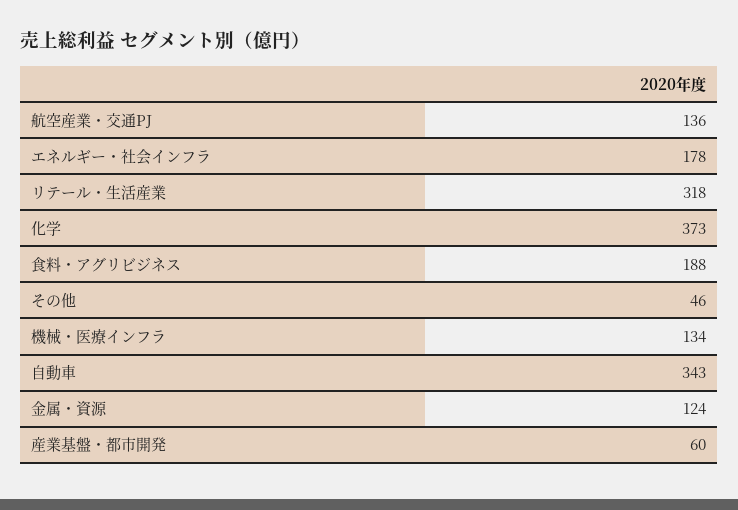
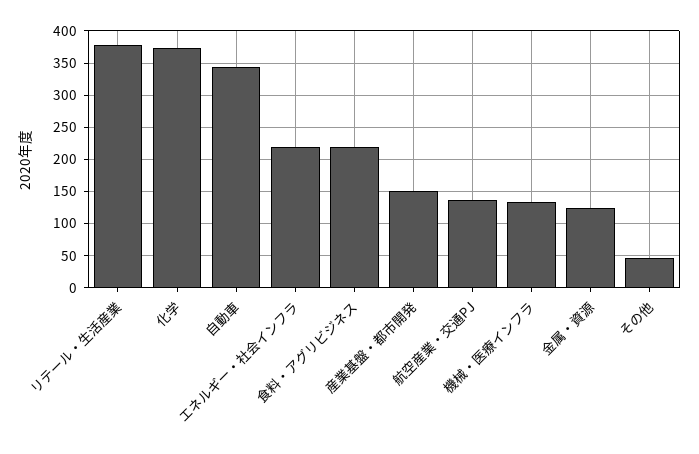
  {
    "航空産業・交通PJ": 136,
-   "エネルギー・社会インフラ": 178,
+   "エネルギー・社会インフラ": 220,
-   "リテール・生活産業": 318,
+   "リテール・生活産業": 380,
    "化学": 373,
-   "食料・アグリビジネス": 188,
+   "食料・アグリビジネス": 220,
    "その他": 46,
    "機械・医療インフラ": 134,
    "自動車": 343,
    "金属・資源": 124,
-   "産業基盤・都市開発": 60
+   "産業基盤・都市開発": 150
  }

